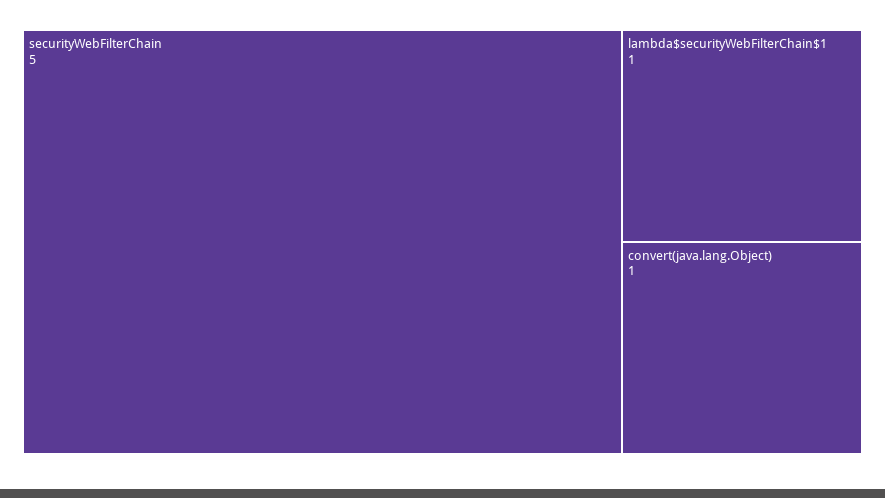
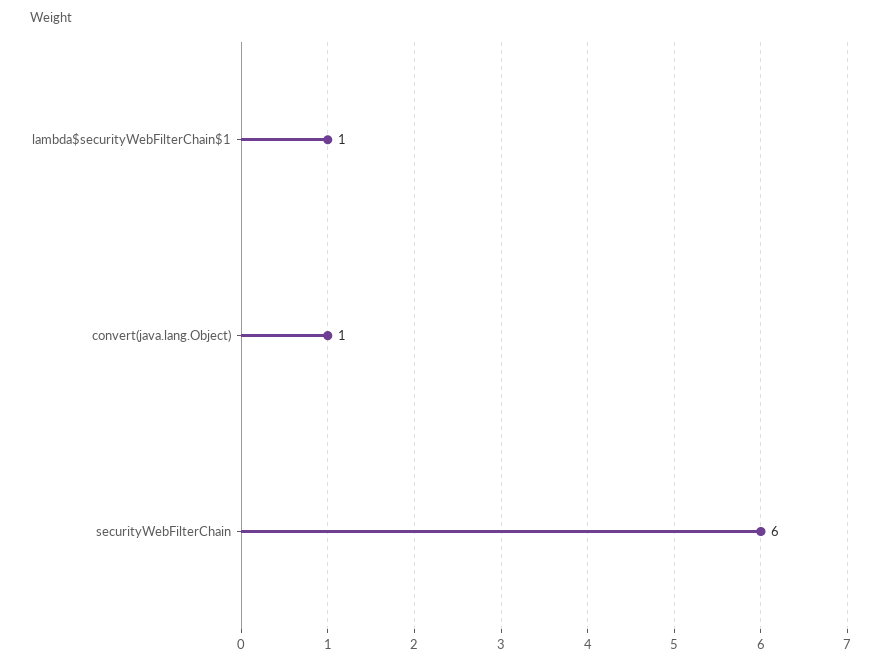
  {
-   "securityWebFilterChain": 5,
+   "securityWebFilterChain": 6,
    "lambda$securityWebFilterChain$1": 1,
    "convert(java.lang.Object)": 1
  }

